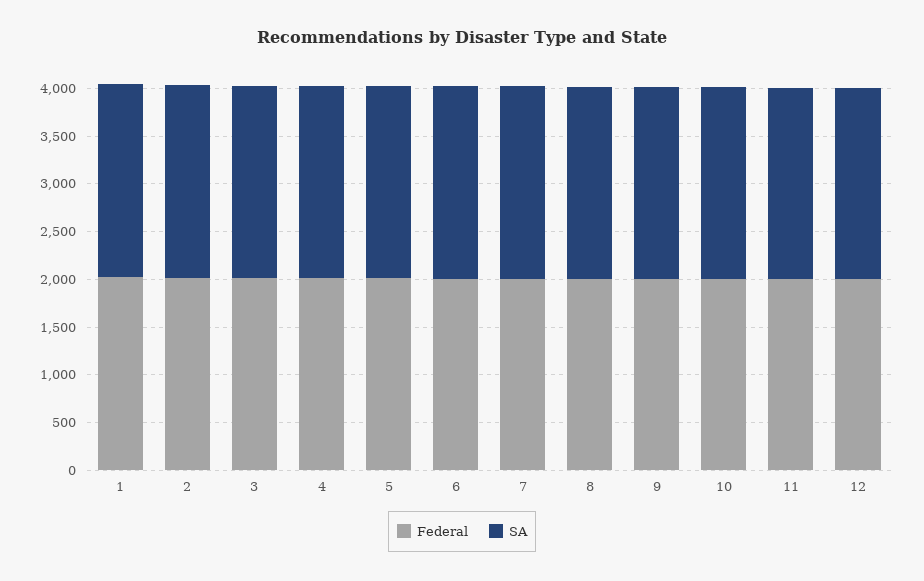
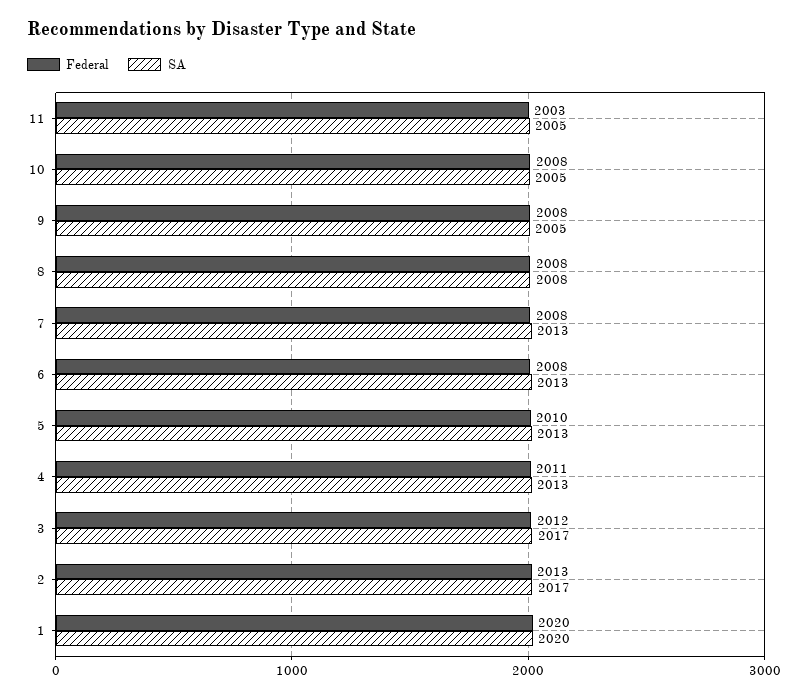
  {
    "Federal": {
      "1": 2020,
      "2": 2013,
      "3": 2012,
      "4": 2011,
      "5": 2010,
      "6": 2008,
      "7": 2008,
      "8": 2008,
      "9": 2008,
      "10": 2008,
-     "11": 2003,
+     "11": 2003
-     "12": 2000
    },
    "SA": {
      "1": 2020,
      "2": 2017,
      "3": 2017,
      "4": 2013,
      "5": 2013,
      "6": 2013,
      "7": 2013,
      "8": 2008,
      "9": 2005,
      "10": 2005,
-     "11": 2005,
+     "11": 2005
-     "12": 2000
    }
  }

